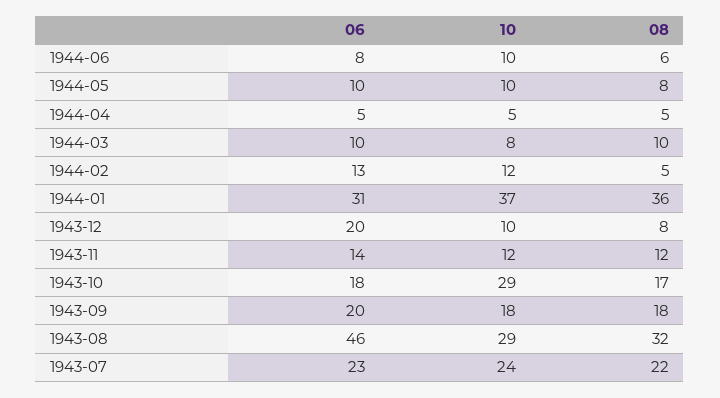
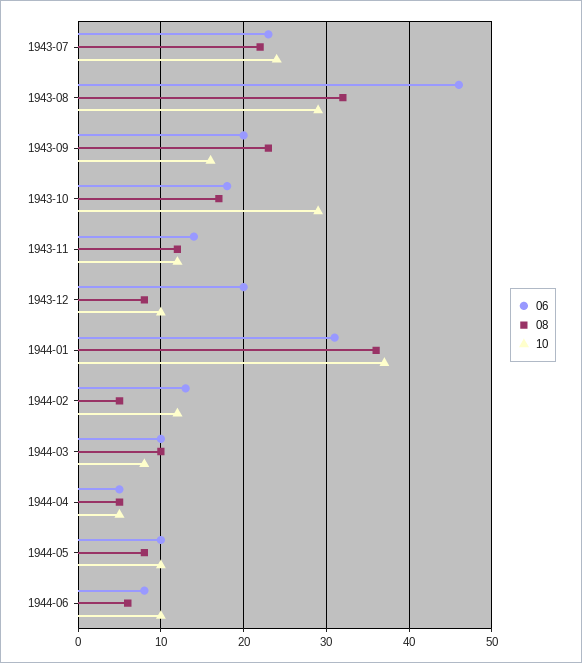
  {
    "06": {
      "1944-06": 8,
      "1944-05": 10,
      "1944-04": 5,
      "1944-03": 10,
      "1944-02": 13,
      "1944-01": 31,
      "1943-12": 20,
      "1943-11": 14,
      "1943-10": 18,
      "1943-09": 20,
      "1943-08": 46,
      "1943-07": 23
    },
    "10": {
      "1944-06": 10,
      "1944-05": 10,
      "1944-04": 5,
      "1944-03": 8,
      "1944-02": 12,
      "1944-01": 37,
      "1943-12": 10,
      "1943-11": 12,
      "1943-10": 29,
-     "1943-09": 18,
+     "1943-09": 16,
      "1943-08": 29,
      "1943-07": 24
    },
    "08": {
      "1944-06": 6,
      "1944-05": 8,
      "1944-04": 5,
      "1944-03": 10,
      "1944-02": 5,
      "1944-01": 36,
      "1943-12": 8,
      "1943-11": 12,
      "1943-10": 17,
-     "1943-09": 18,
+     "1943-09": 23,
      "1943-08": 32,
      "1943-07": 22
    }
  }

